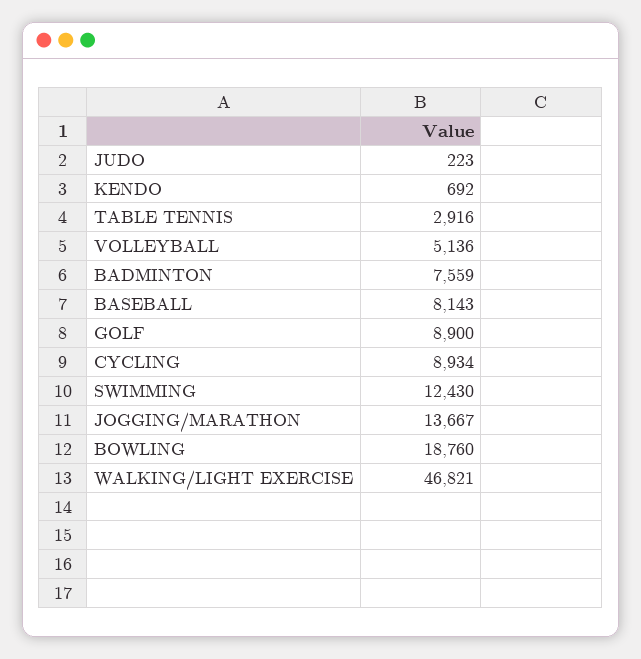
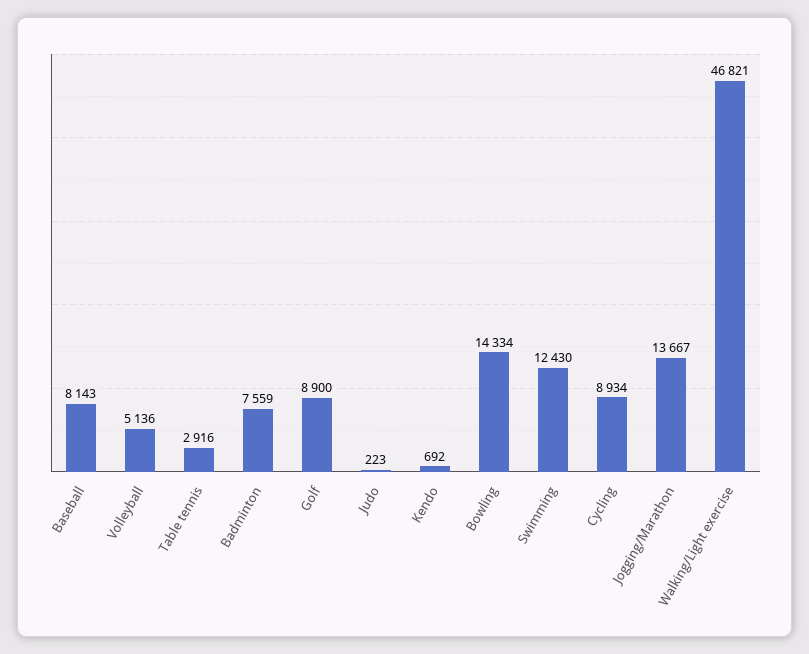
  {
    "JUDO": 223,
    "KENDO": 692,
    "TABLE TENNIS": 2916,
    "VOLLEYBALL": 5136,
    "BADMINTON": 7559,
    "BASEBALL": 8143,
    "GOLF": 8900,
    "CYCLING": 8934,
    "SWIMMING": 12430,
    "JOGGING/MARATHON": 13667,
-   "BOWLING": 18760,
+   "BOWLING": 14334,
    "WALKING/LIGHT EXERCISE": 46821
  }

